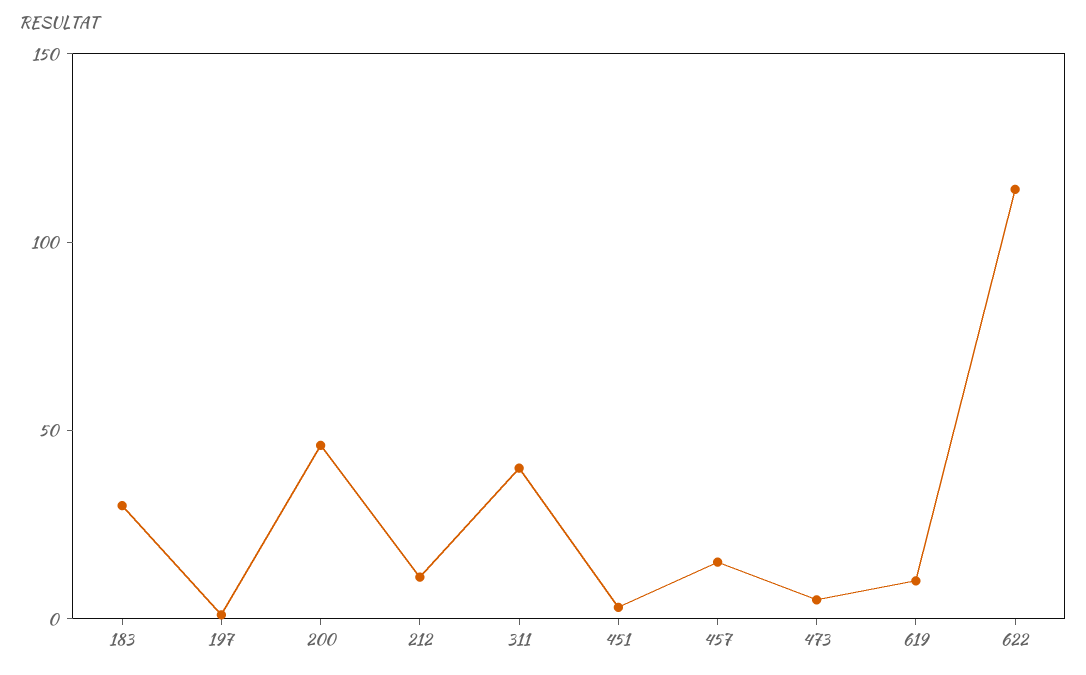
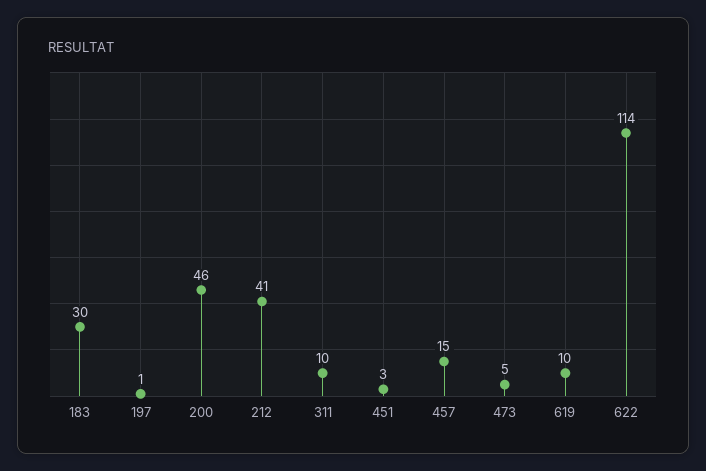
  {
    "183": 30,
    "197": 1,
    "200": 46,
-   "212": 10,
+   "212": 41,
-   "311": 40,
+   "311": 10,
    "451": 3,
    "457": 15,
    "473": 5,
    "619": 10,
    "622": 114
  }

